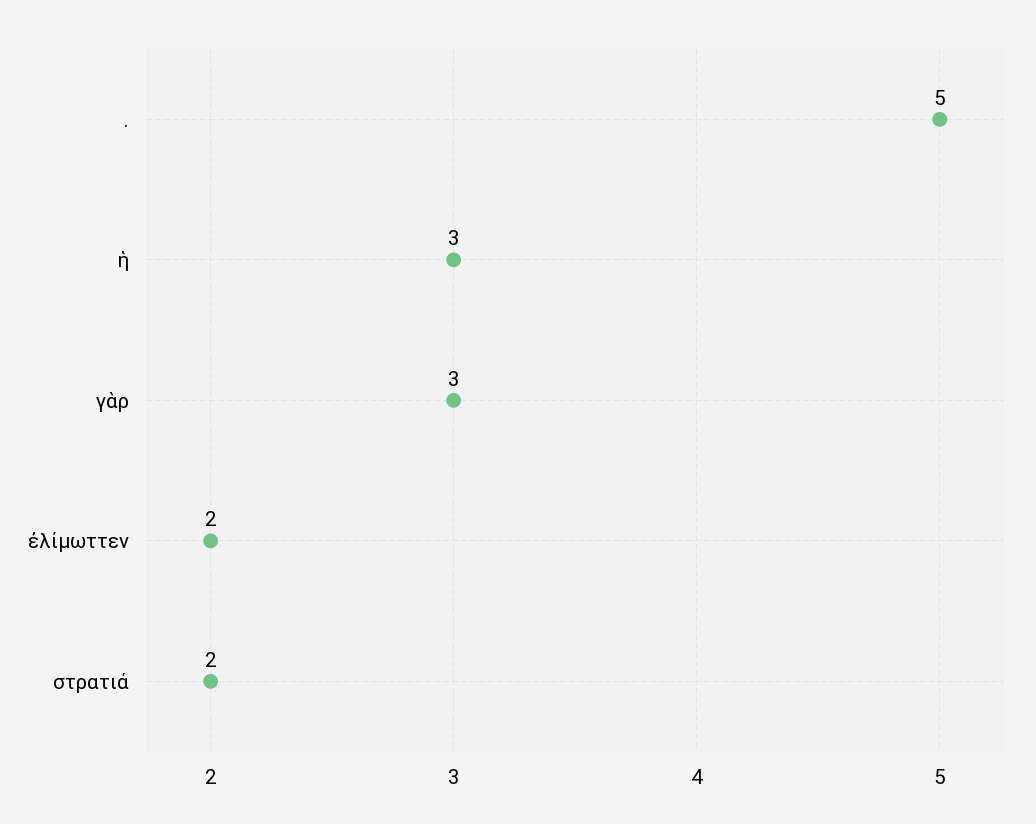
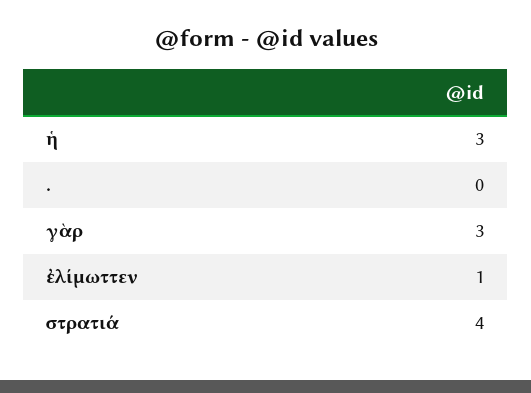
  {
-   ".": 5,
+   ".": 0,
    "ἡ": 3,
    "γὰρ": 3,
-   "ἐλίμωττεν": 2,
+   "ἐλίμωττεν": 1,
-   "στρατιά": 2
+   "στρατιά": 4
  }

